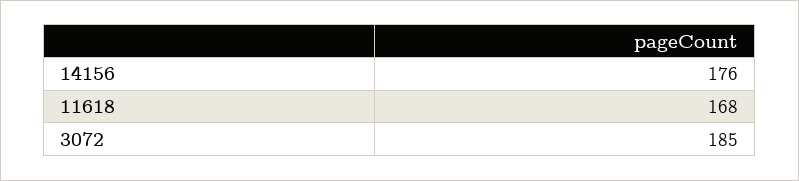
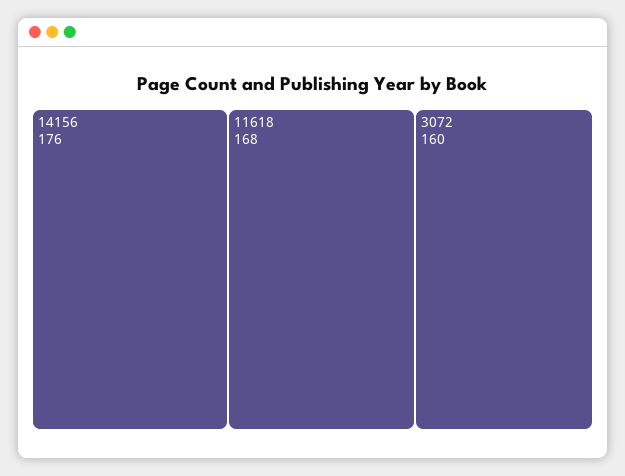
  {
    "14156": 176,
    "11618": 168,
-   "3072": 185
+   "3072": 160
  }

